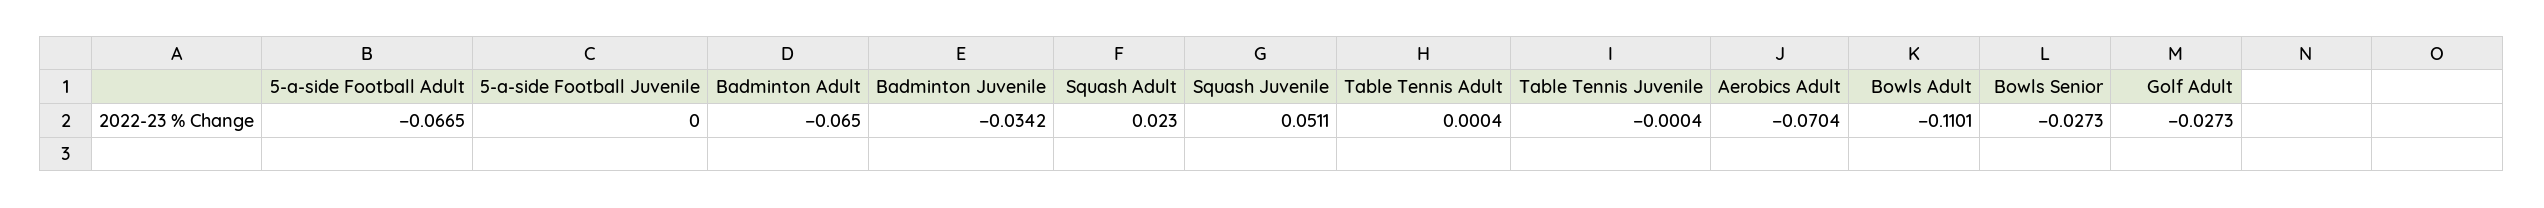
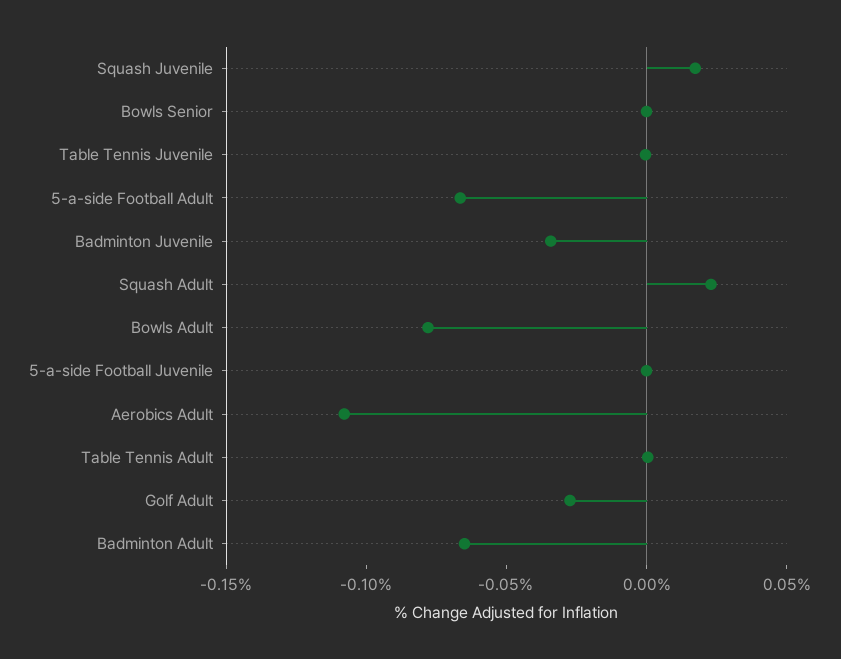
  {
    "5-a-side Football Adult": -0.0665,
    "5-a-side Football Juvenile": 0,
    "Badminton Adult": -0.065,
    "Badminton Juvenile": -0.0342,
    "Squash Adult": 0.023,
-   "Squash Juvenile": 0.0511,
+   "Squash Juvenile": 0.02,
    "Table Tennis Adult": 0.0004,
    "Table Tennis Juvenile": -0.0004,
-   "Aerobics Adult": -0.0704,
+   "Aerobics Adult": -0.11,
-   "Bowls Adult": -0.1101,
+   "Bowls Adult": -0.08,
-   "Bowls Senior": -0.0273,
+   "Bowls Senior": 0,
    "Golf Adult": -0.0273
  }

